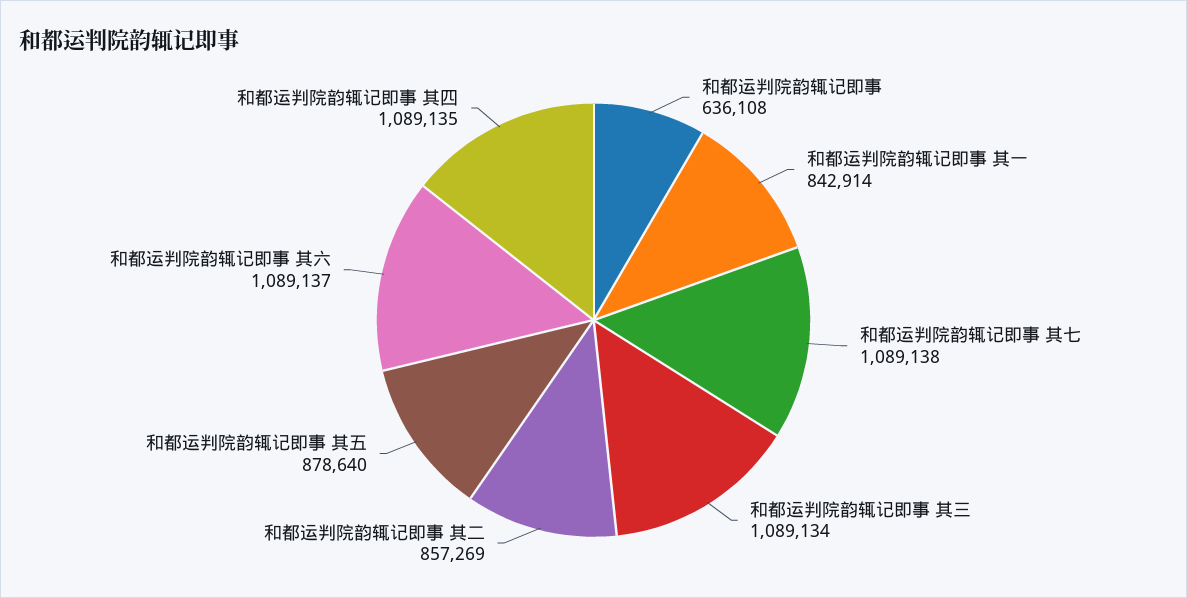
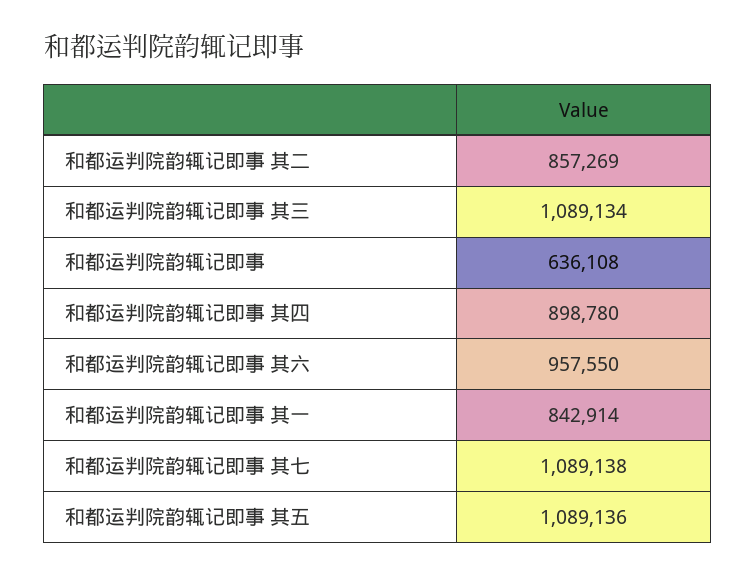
  {
    "和都运判院韵辄记即事": 636108,
    "和都运判院韵辄记即事 其一": 842914,
    "和都运判院韵辄记即事 其七": 1089138,
    "和都运判院韵辄记即事 其三": 1089134,
    "和都运判院韵辄记即事 其二": 857269,
-   "和都运判院韵辄记即事 其五": 878640,
+   "和都运判院韵辄记即事 其五": 1089136,
-   "和都运判院韵辄记即事 其六": 1089137,
+   "和都运判院韵辄记即事 其六": 957550,
-   "和都运判院韵辄记即事 其四": 1089135
+   "和都运判院韵辄记即事 其四": 898780
  }

